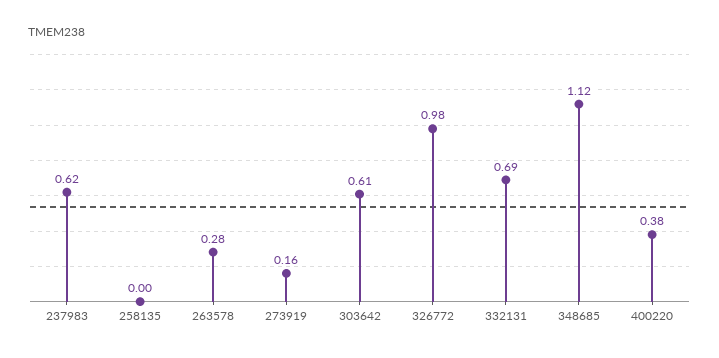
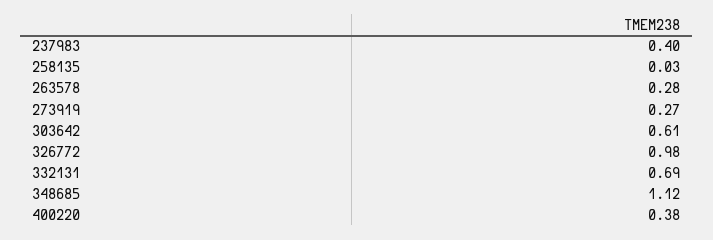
  {
-   "237983": 0.62,
+   "237983": 0.4,
-   "258135": 0,
+   "258135": 0.03,
    "263578": 0.28,
-   "273919": 0.16,
+   "273919": 0.27,
    "303642": 0.61,
    "326772": 0.98,
    "332131": 0.69,
    "348685": 1.12,
    "400220": 0.38
  }

